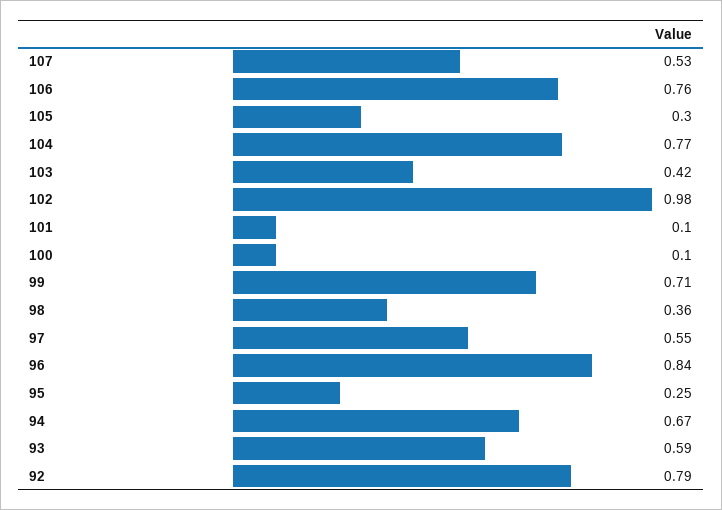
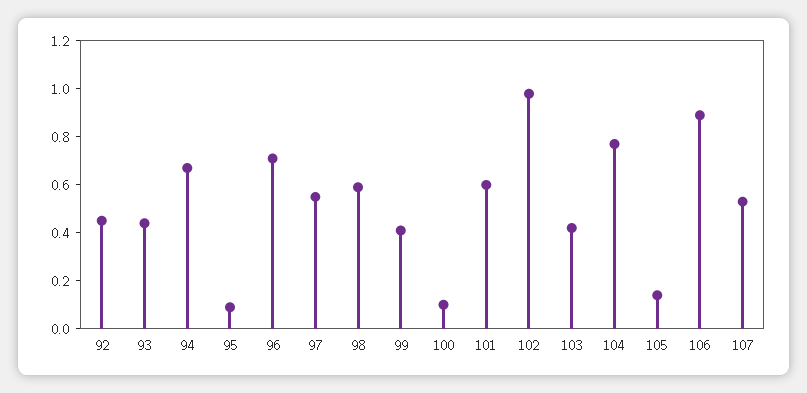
  {
    "107": 0.53,
-   "106": 0.76,
+   "106": 0.9,
-   "105": 0.3,
+   "105": 0.15,
    "104": 0.77,
    "103": 0.42,
    "102": 0.98,
-   "101": 0.1,
+   "101": 0.6,
    "100": 0.1,
-   "99": 0.71,
+   "99": 0.4,
-   "98": 0.36,
+   "98": 0.6,
    "97": 0.55,
-   "96": 0.84,
+   "96": 0.7,
-   "95": 0.25,
+   "95": 0.1,
    "94": 0.67,
-   "93": 0.59,
+   "93": 0.45,
-   "92": 0.79
+   "92": 0.45
  }

